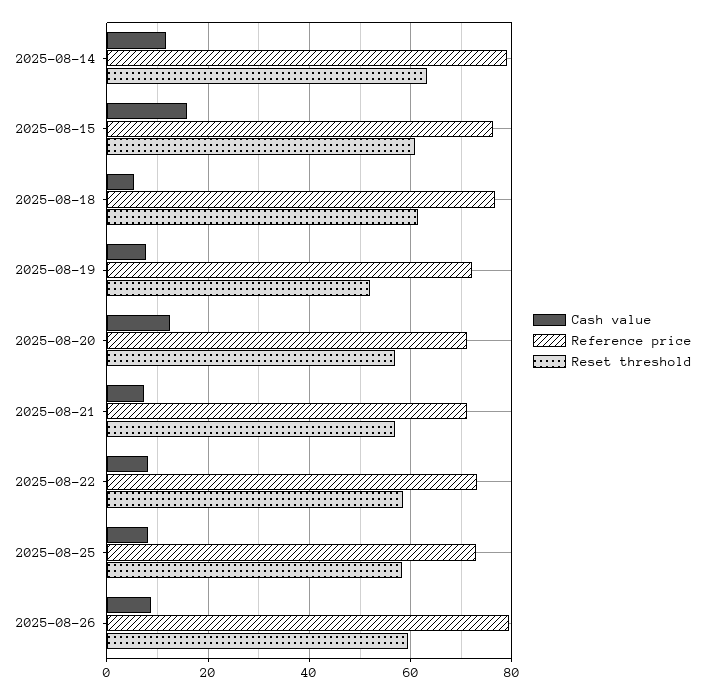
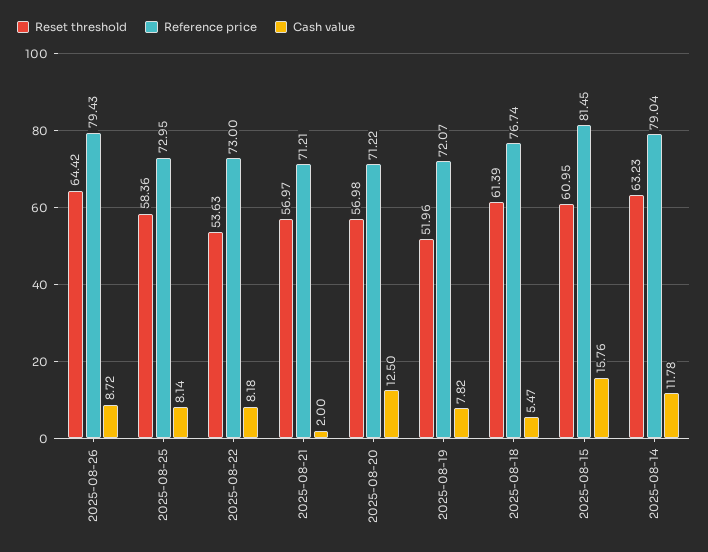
  {
    "Cash value": {
      "2025-08-14": 11.78,
      "2025-08-15": 15.76,
      "2025-08-18": 5.47,
      "2025-08-19": 7.82,
      "2025-08-20": 12.5,
-     "2025-08-21": 8,
+     "2025-08-21": 2,
      "2025-08-22": 8.18,
      "2025-08-25": 8.14,
      "2025-08-26": 8.72
    },
    "Reference price": {
      "2025-08-14": 79.04,
-     "2025-08-15": 76,
+     "2025-08-15": 81.45,
      "2025-08-18": 76.74,
      "2025-08-19": 72.07,
      "2025-08-20": 71.22,
      "2025-08-21": 71.21,
      "2025-08-22": 73,
      "2025-08-25": 72.95,
      "2025-08-26": 79.43
    },
    "Reset threshold": {
      "2025-08-14": 63.23,
      "2025-08-15": 60.95,
      "2025-08-18": 61.39,
      "2025-08-19": 51.96,
      "2025-08-20": 56.98,
      "2025-08-21": 56.97,
-     "2025-08-22": 58,
+     "2025-08-22": 53.63,
      "2025-08-25": 58.36,
-     "2025-08-26": 60
+     "2025-08-26": 64.42
    }
  }

